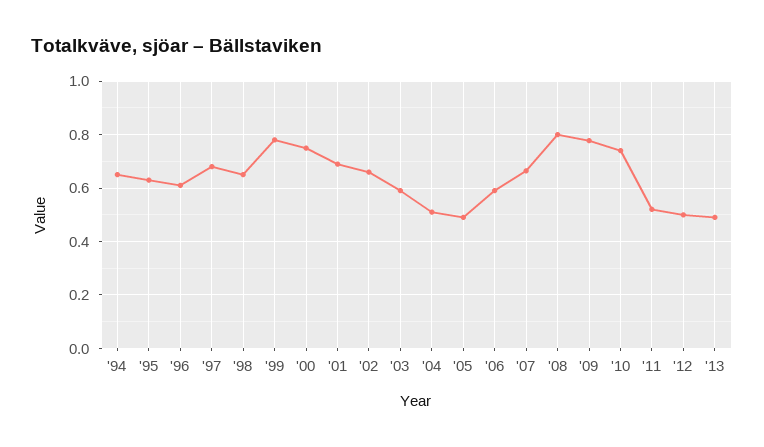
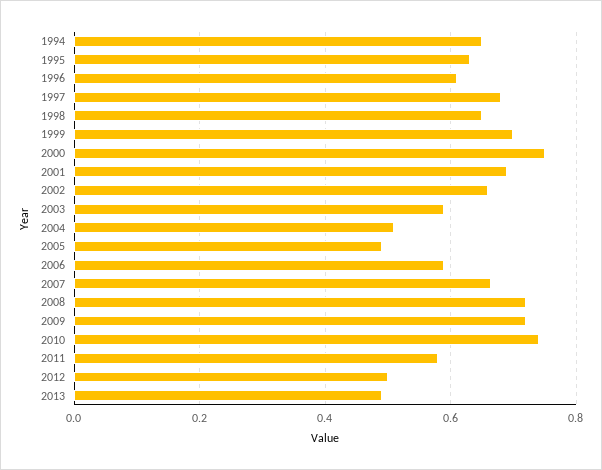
  {
    "'94": 0.66,
    "'95": 0.64,
    "'96": 0.62,
    "'97": 0.68,
    "'98": 0.66,
-   "'99": 0.775,
+   "'99": 0.7,
    "'00": 0.76,
    "'01": 0.7,
    "'02": 0.66,
    "'03": 0.6,
    "'04": 0.52,
    "'05": 0.5,
    "'06": 0.6,
    "'07": 0.66,
-   "'08": 0.8,
+   "'08": 0.72,
-   "'09": 0.775,
+   "'09": 0.72,
    "'10": 0.74,
-   "'11": 0.525,
+   "'11": 0.58,
    "'12": 0.5,
    "'13": 0.5
  }

